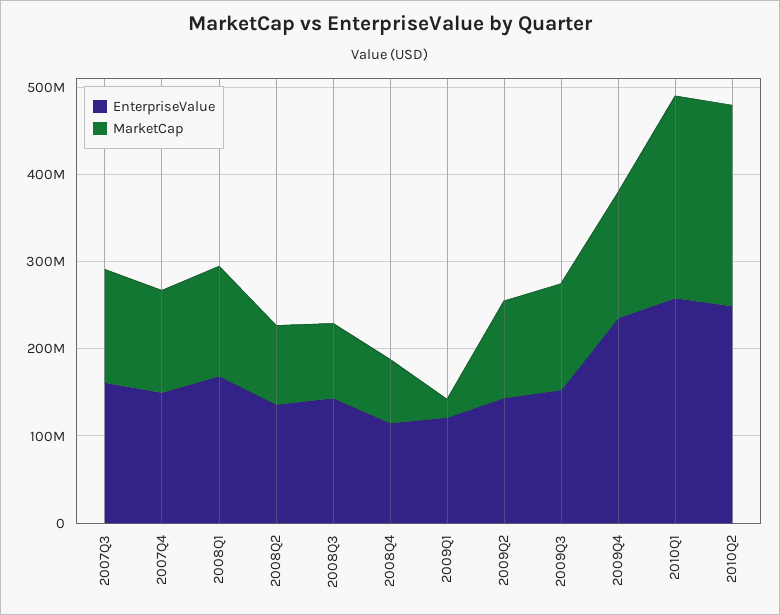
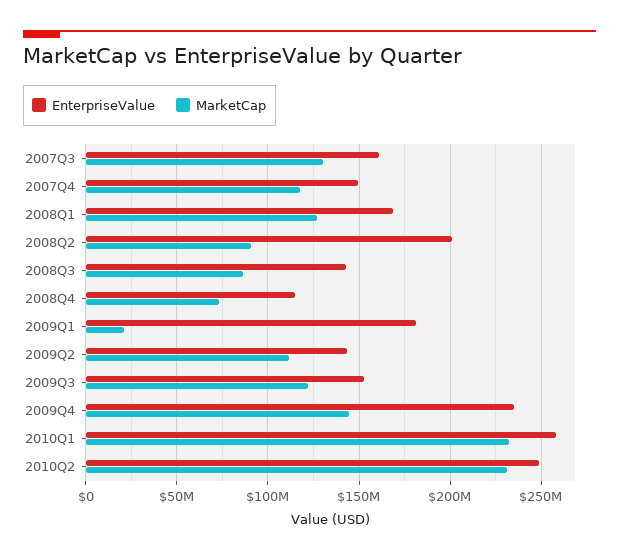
  {
    "EnterpriseValue": {
      "2007Q3": 160000000,
      "2007Q4": 150000000,
      "2008Q1": 170000000,
-     "2008Q2": 140000000,
+     "2008Q2": 200000000,
      "2008Q3": 145000000,
      "2008Q4": 115000000,
-     "2009Q1": 120000000,
+     "2009Q1": 180000000,
      "2009Q2": 145000000,
      "2009Q3": 155000000,
      "2009Q4": 235000000,
      "2010Q1": 260000000,
      "2010Q2": 250000000
    },
    "MarketCap": {
      "2007Q3": 130000000,
      "2007Q4": 120000000,
      "2008Q1": 125000000,
      "2008Q2": 90000000,
      "2008Q3": 85000000,
      "2008Q4": 75000000,
      "2009Q1": 20000000,
      "2009Q2": 110000000,
      "2009Q3": 120000000,
      "2009Q4": 145000000,
      "2010Q1": 230000000,
      "2010Q2": 230000000
    }
  }

